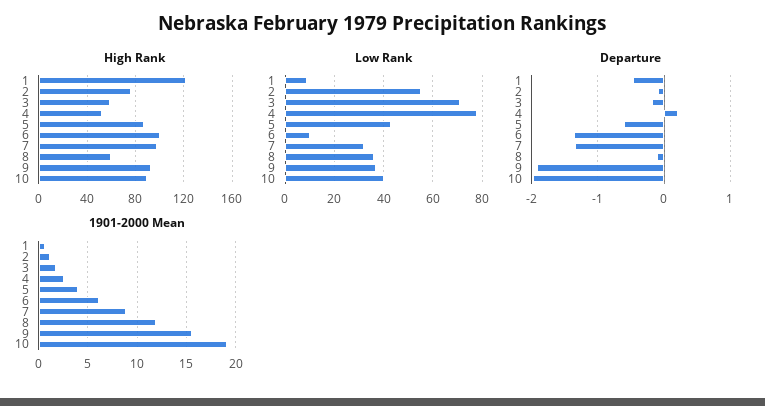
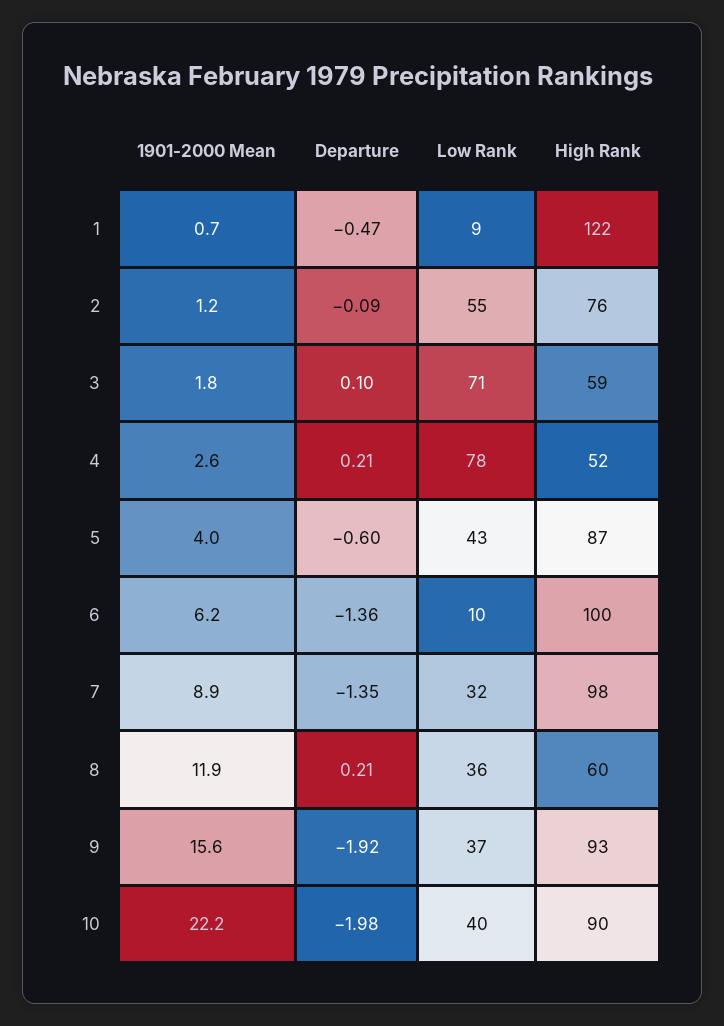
  {
    "High Rank": {
      "1": 122,
      "2": 76,
      "3": 59,
      "4": 52,
      "5": 87,
      "6": 100,
      "7": 98,
      "8": 60,
      "9": 93,
      "10": 90
    },
    "Low Rank": {
      "1": 9,
      "2": 55,
      "3": 71,
      "4": 78,
      "5": 43,
      "6": 10,
      "7": 32,
      "8": 36,
      "9": 37,
      "10": 40
    },
    "Departure": {
      "1": -0.47,
      "2": -0.09,
-     "3": -0.2,
+     "3": 0.1,
      "4": 0.21,
      "5": -0.6,
      "6": -1.36,
      "7": -1.35,
-     "8": -0.1,
+     "8": 0.21,
      "9": -1.92,
      "10": -1.98
    },
    "1901-2000 Mean": {
      "1": 0.7,
      "2": 1.2,
      "3": 1.8,
      "4": 2.6,
      "5": 4,
      "6": 6.2,
      "7": 8.9,
      "8": 11.9,
      "9": 15.6,
-     "10": 19
+     "10": 22.2
    }
  }

